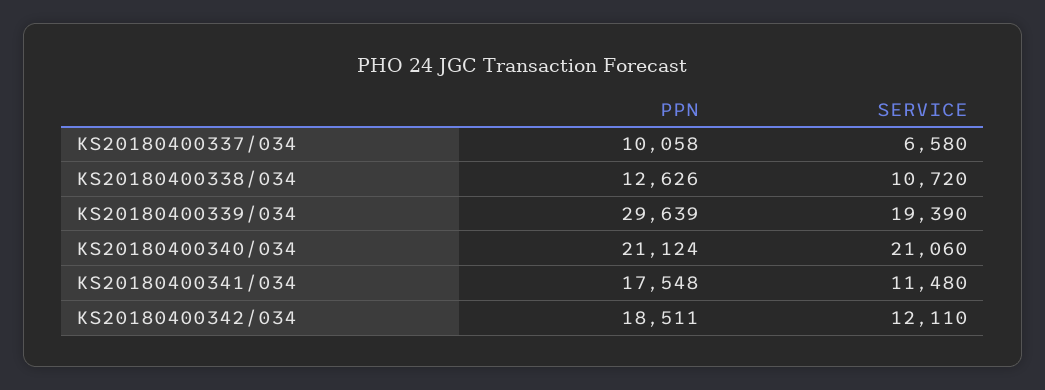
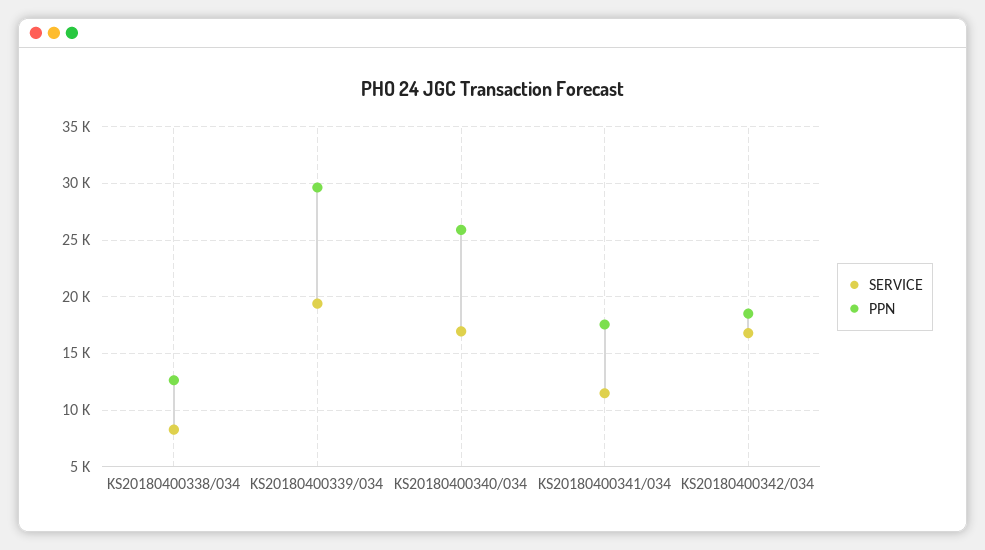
  {
    "PPN": {
-     "KS20180400337/034": 10058,
      "KS20180400338/034": 12626,
      "KS20180400339/034": 29639,
-     "KS20180400340/034": 21124,
+     "KS20180400340/034": 26000,
      "KS20180400341/034": 17548,
      "KS20180400342/034": 18511
    },
    "SERVICE": {
-     "KS20180400337/034": 6580,
-     "KS20180400338/034": 10720,
+     "KS20180400338/034": 8000,
      "KS20180400339/034": 19390,
-     "KS20180400340/034": 21060,
+     "KS20180400340/034": 17000,
      "KS20180400341/034": 11480,
-     "KS20180400342/034": 12110
+     "KS20180400342/034": 17000
    }
  }

